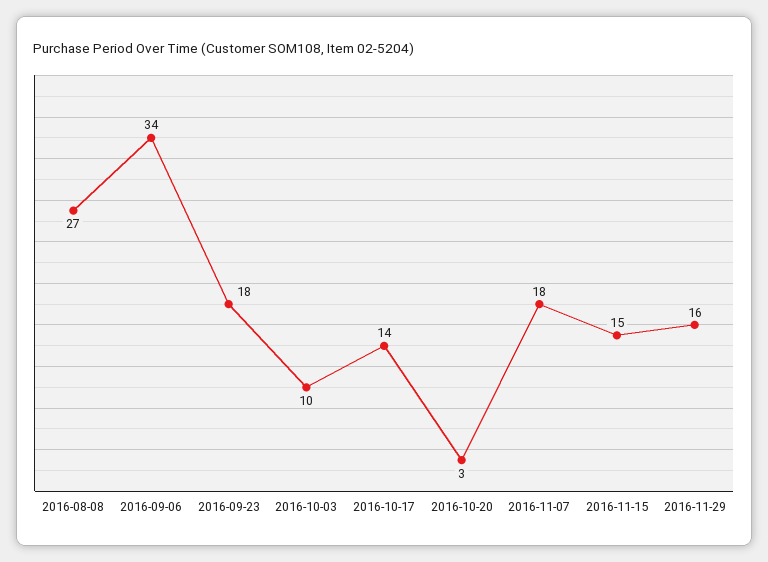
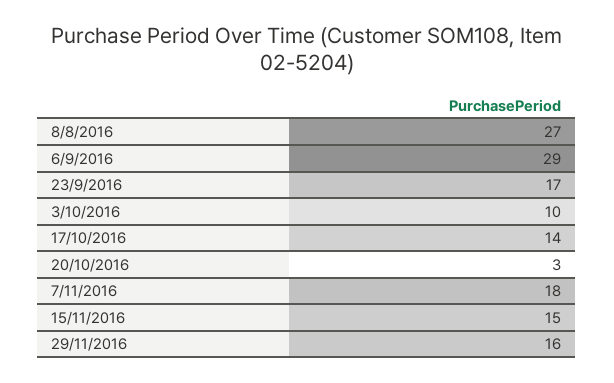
  {
    "2016-08-08": 27,
-   "2016-09-06": 34,
+   "2016-09-06": 29,
-   "2016-09-23": 18,
+   "2016-09-23": 17,
    "2016-10-03": 10,
    "2016-10-17": 14,
    "2016-10-20": 3,
    "2016-11-07": 18,
    "2016-11-15": 15,
    "2016-11-29": 16
  }

